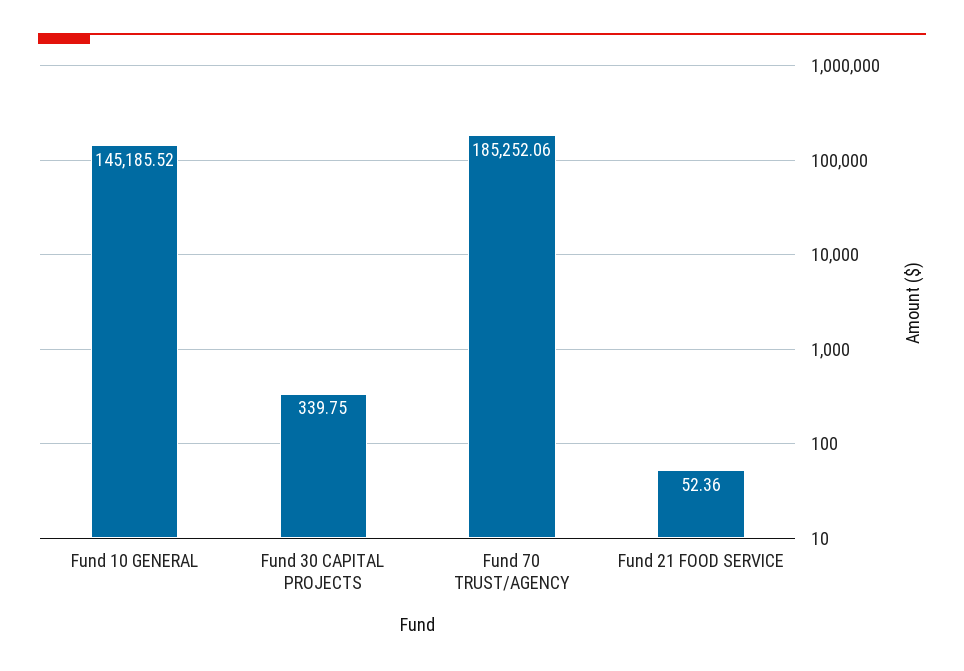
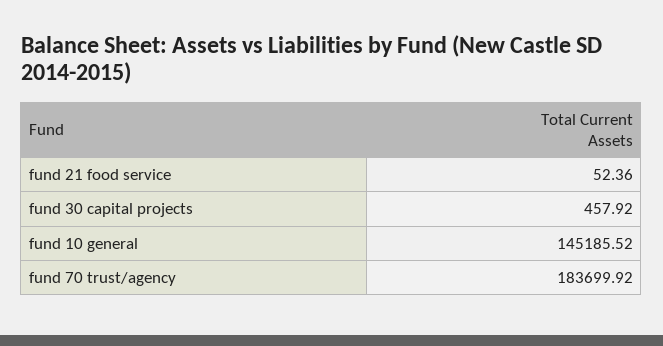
  {
    "Fund 10 GENERAL": 145185.52,
-   "Fund 30 CAPITAL PROJECTS": 339.75,
+   "Fund 30 CAPITAL PROJECTS": 457.92,
-   "Fund 70 TRUST/AGENCY": 185252.06,
+   "Fund 70 TRUST/AGENCY": 183699.92,
    "Fund 21 FOOD SERVICE": 52.36
  }

